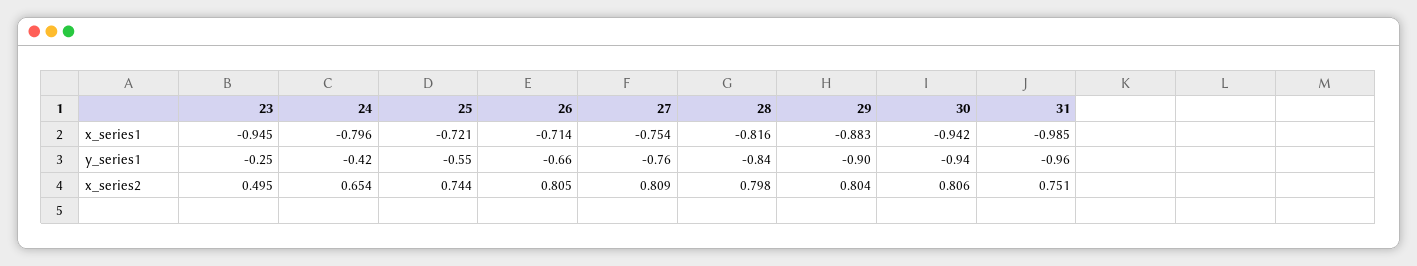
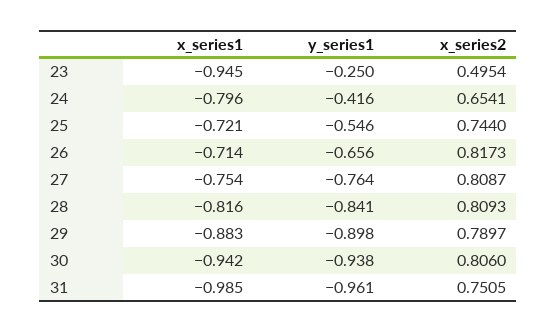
  {
    "23": {
      "x_series1": -0.945,
      "y_series1": -0.25,
      "x_series2": 0.4954
    },
    "24": {
      "x_series1": -0.796,
      "y_series1": -0.416,
      "x_series2": 0.6541
    },
    "25": {
      "x_series1": -0.721,
      "y_series1": -0.546,
      "x_series2": 0.744
    },
    "26": {
      "x_series1": -0.714,
      "y_series1": -0.656,
-     "x_series2": 0.805
+     "x_series2": 0.8173
    },
    "27": {
      "x_series1": -0.754,
      "y_series1": -0.764,
      "x_series2": 0.8087
    },
    "28": {
      "x_series1": -0.816,
      "y_series1": -0.841,
-     "x_series2": 0.798
+     "x_series2": 0.8093
    },
    "29": {
      "x_series1": -0.883,
      "y_series1": -0.898,
-     "x_series2": 0.804
+     "x_series2": 0.7897
    },
    "30": {
      "x_series1": -0.942,
      "y_series1": -0.938,
      "x_series2": 0.806
    },
    "31": {
      "x_series1": -0.985,
      "y_series1": -0.961,
      "x_series2": 0.7505
    }
  }

